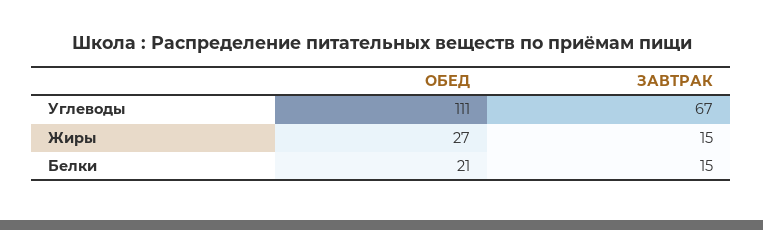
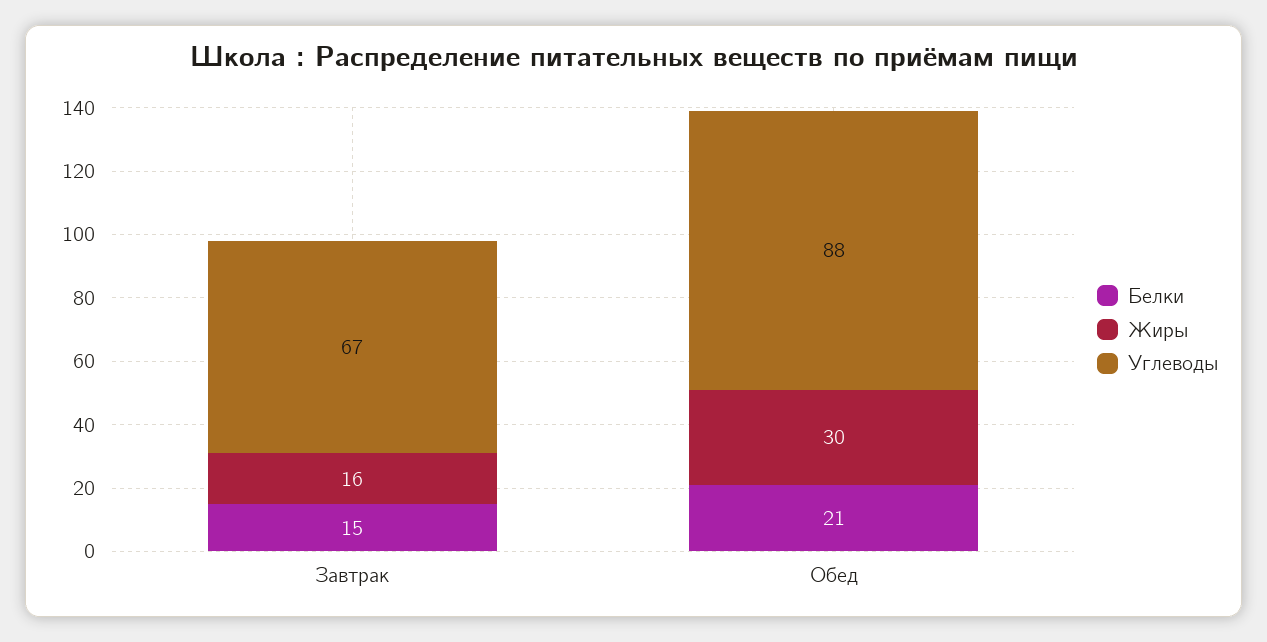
  {
    "Углеводы": {
-     "ОБЕД": 111,
+     "ОБЕД": 88,
      "ЗАВТРАК": 67
    },
    "Жиры": {
-     "ОБЕД": 27,
+     "ОБЕД": 30,
-     "ЗАВТРАК": 15
+     "ЗАВТРАК": 16
    },
    "Белки": {
      "ОБЕД": 21,
      "ЗАВТРАК": 15
    }
  }

